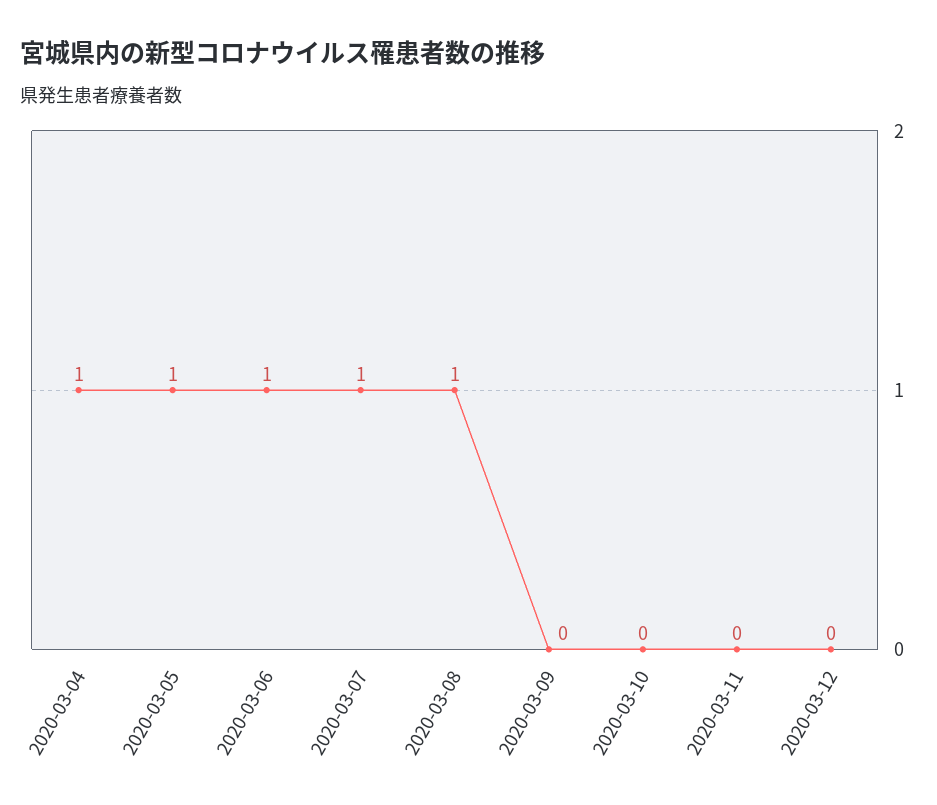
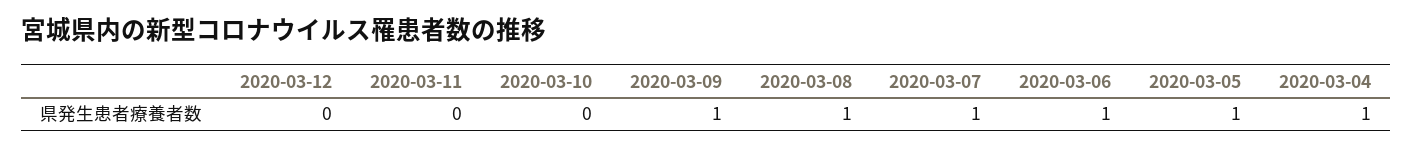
  {
    "2020-03-04": 1,
    "2020-03-05": 1,
    "2020-03-06": 1,
    "2020-03-07": 1,
    "2020-03-08": 1,
-   "2020-03-09": 0,
+   "2020-03-09": 1,
    "2020-03-10": 0,
    "2020-03-11": 0,
    "2020-03-12": 0
  }

